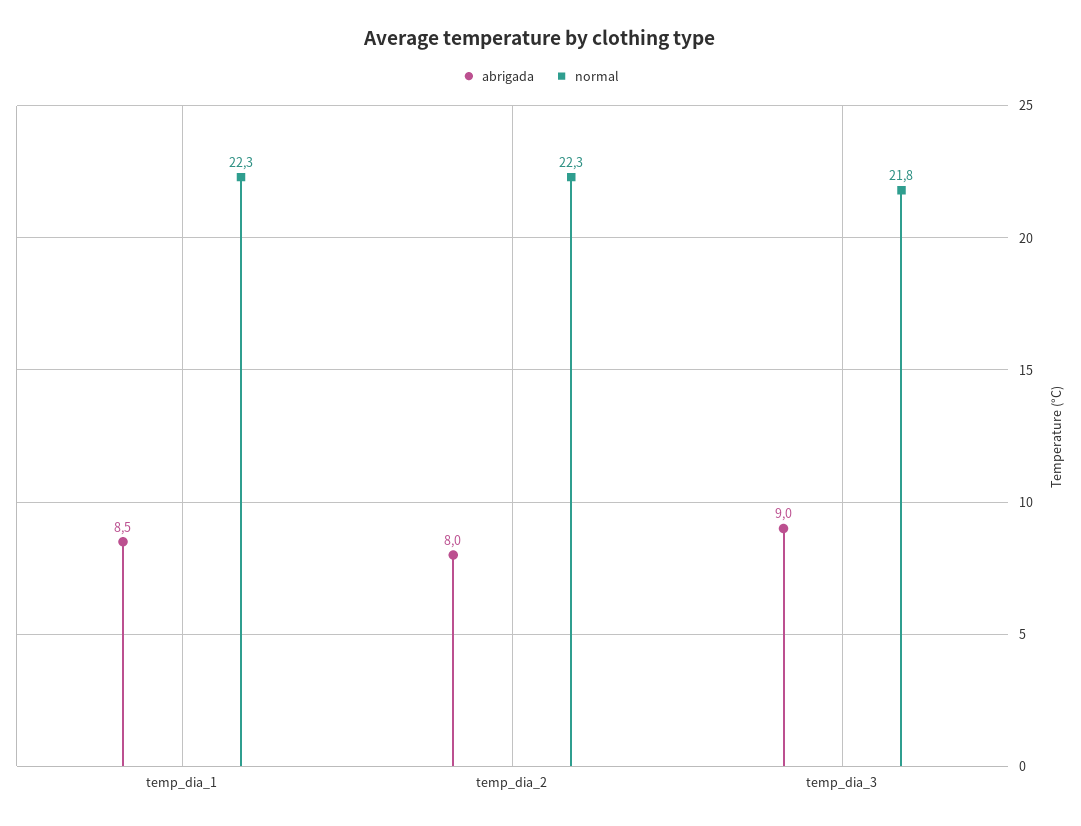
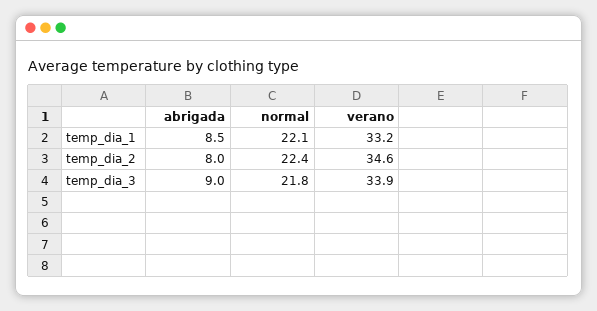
  {
    "abrigada": {
      "temp_dia_1": 8.5,
      "temp_dia_2": 8,
      "temp_dia_3": 9
    },
    "normal": {
-     "temp_dia_1": 22.3,
+     "temp_dia_1": 22.1,
-     "temp_dia_2": 22.3,
+     "temp_dia_2": 22.4,
      "temp_dia_3": 21.8
-   }
+   },
+   "verano": {
+     "temp_dia_1": 33.2,
+     "temp_dia_2": 34.6,
+     "temp_dia_3": 33.9
+   }
  }

